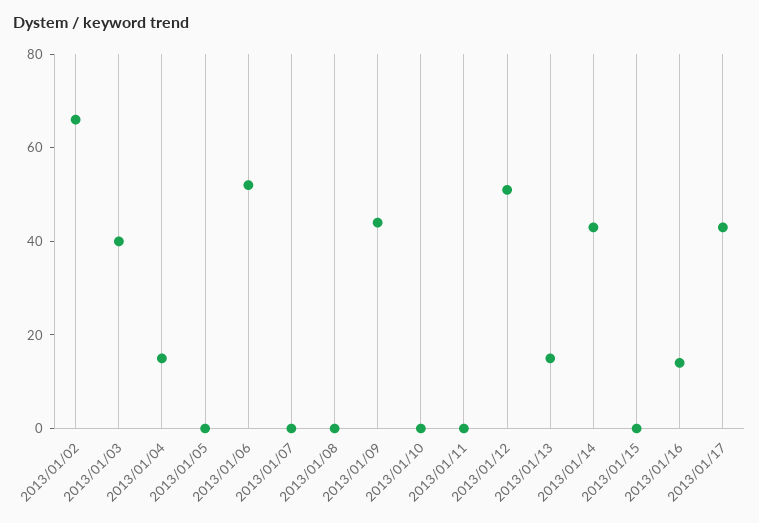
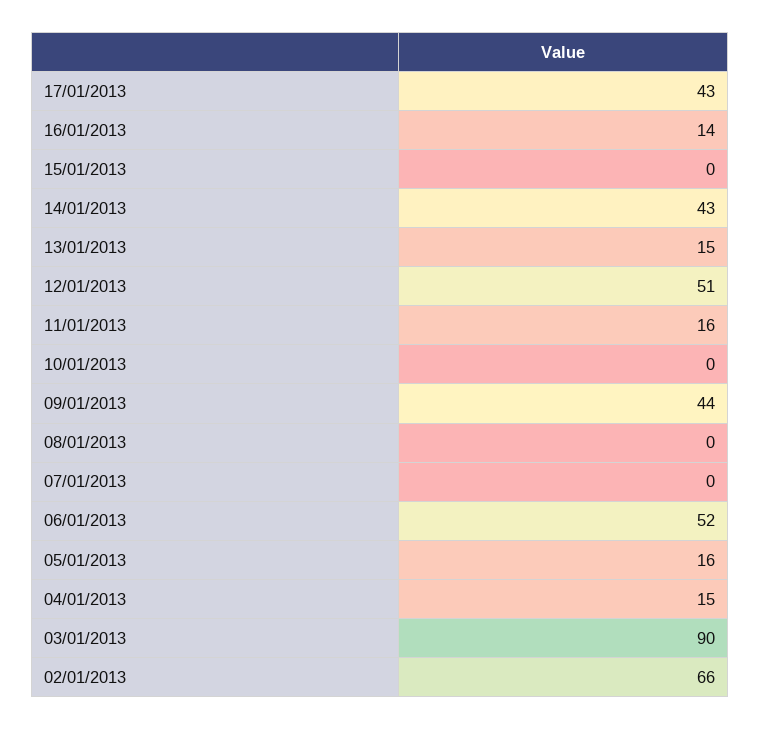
  {
    "2013/01/02": 66,
-   "2013/01/03": 40,
+   "2013/01/03": 90,
    "2013/01/04": 15,
-   "2013/01/05": 0,
+   "2013/01/05": 16,
    "2013/01/06": 52,
    "2013/01/07": 0,
    "2013/01/08": 0,
    "2013/01/09": 44,
    "2013/01/10": 0,
-   "2013/01/11": 0,
+   "2013/01/11": 16,
    "2013/01/12": 51,
    "2013/01/13": 15,
    "2013/01/14": 43,
    "2013/01/15": 0,
    "2013/01/16": 14,
    "2013/01/17": 43
  }

